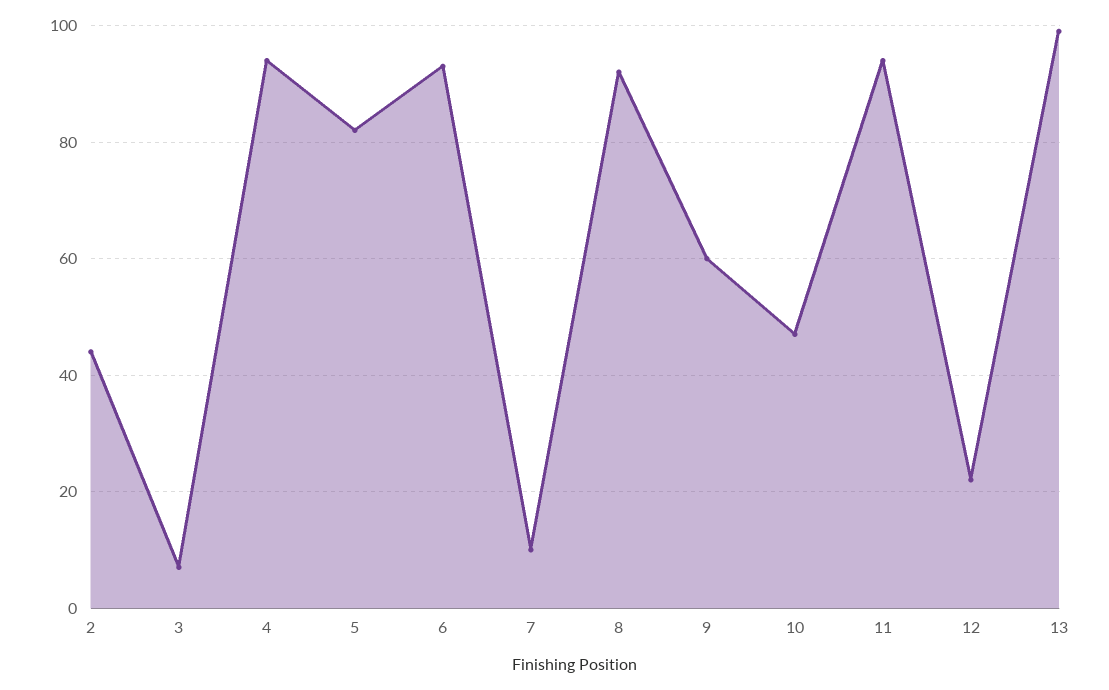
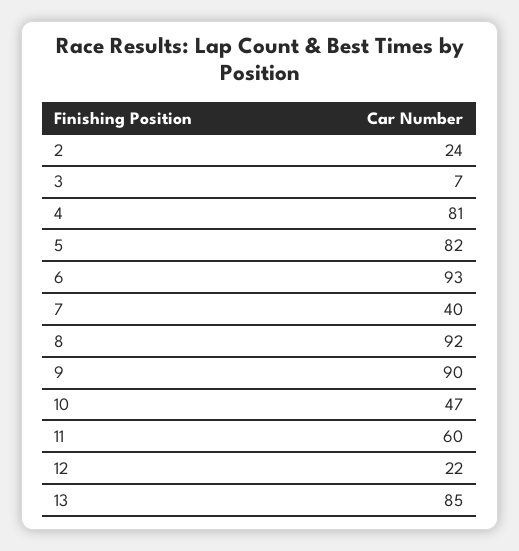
  {
-   "2": 45,
+   "2": 24,
    "3": 7,
-   "4": 95,
+   "4": 81,
    "5": 82,
    "6": 93,
-   "7": 10,
+   "7": 40,
    "8": 92,
-   "9": 60,
+   "9": 90,
    "10": 47,
-   "11": 95,
+   "11": 60,
    "12": 22,
-   "13": 100
+   "13": 85
  }

